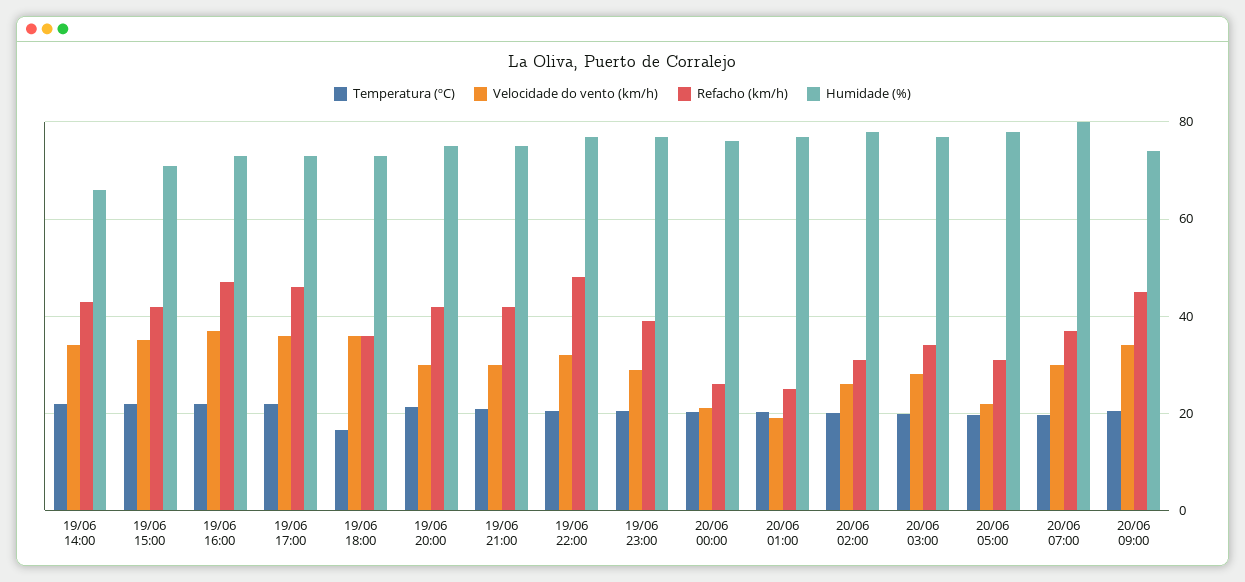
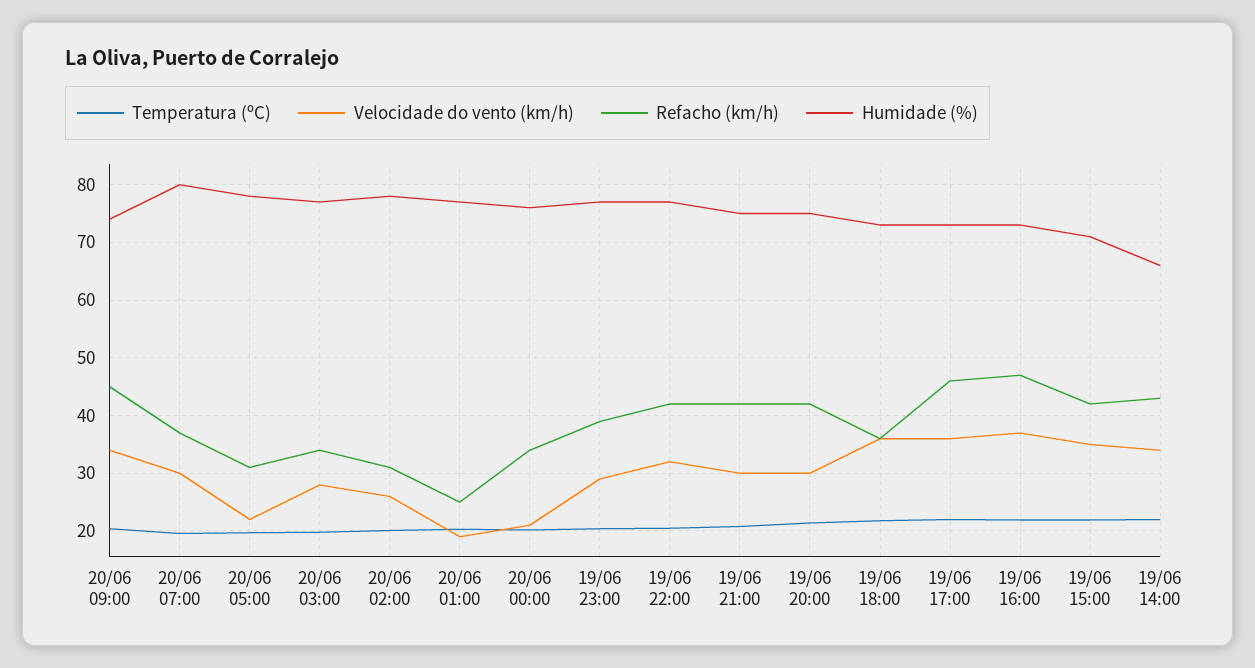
  {
    "Temperatura (ºC)": {
      "19/06 14:00": 22,
      "19/06 15:00": 22,
      "19/06 16:00": 22,
      "19/06 17:00": 22,
-     "19/06 18:00": 16,
+     "19/06 18:00": 22,
      "19/06 20:00": 22,
      "19/06 21:00": 20,
      "19/06 22:00": 20,
      "19/06 23:00": 20,
      "20/06 00:00": 20,
      "20/06 01:00": 20,
      "20/06 02:00": 20,
      "20/06 03:00": 20,
      "20/06 05:00": 20,
      "20/06 07:00": 20,
      "20/06 09:00": 20
    },
    "Velocidade do vento (km/h)": {
      "19/06 14:00": 34,
      "19/06 15:00": 36,
      "19/06 16:00": 38,
      "19/06 17:00": 36,
      "19/06 18:00": 36,
      "19/06 20:00": 30,
      "19/06 21:00": 30,
      "19/06 22:00": 32,
      "19/06 23:00": 30,
      "20/06 00:00": 22,
      "20/06 01:00": 20,
      "20/06 02:00": 26,
      "20/06 03:00": 28,
      "20/06 05:00": 22,
      "20/06 07:00": 30,
      "20/06 09:00": 34
    },
    "Refacho (km/h)": {
      "19/06 14:00": 44,
      "19/06 15:00": 42,
      "19/06 16:00": 48,
      "19/06 17:00": 46,
      "19/06 18:00": 36,
      "19/06 20:00": 42,
      "19/06 21:00": 42,
-     "19/06 22:00": 48,
+     "19/06 22:00": 42,
      "19/06 23:00": 40,
-     "20/06 00:00": 26,
+     "20/06 00:00": 34,
      "20/06 01:00": 26,
      "20/06 02:00": 32,
      "20/06 03:00": 34,
      "20/06 05:00": 32,
      "20/06 07:00": 38,
      "20/06 09:00": 46
    },
    "Humidade (%)": {
      "19/06 14:00": 66,
      "19/06 15:00": 72,
      "19/06 16:00": 74,
      "19/06 17:00": 74,
      "19/06 18:00": 74,
      "19/06 20:00": 76,
      "19/06 21:00": 76,
      "19/06 22:00": 78,
      "19/06 23:00": 78,
      "20/06 00:00": 76,
      "20/06 01:00": 78,
      "20/06 02:00": 78,
      "20/06 03:00": 78,
      "20/06 05:00": 78,
      "20/06 07:00": 80,
      "20/06 09:00": 74
    }
  }

